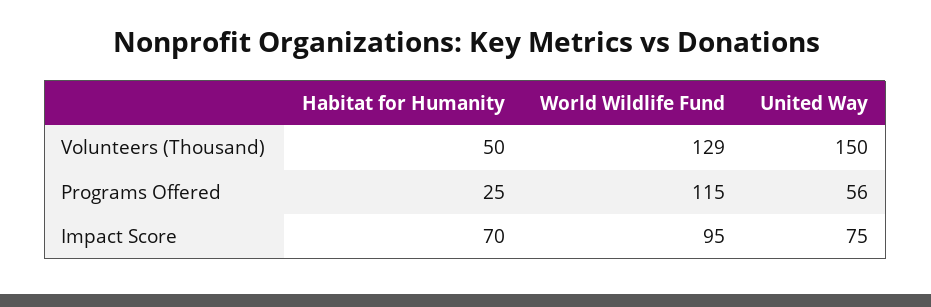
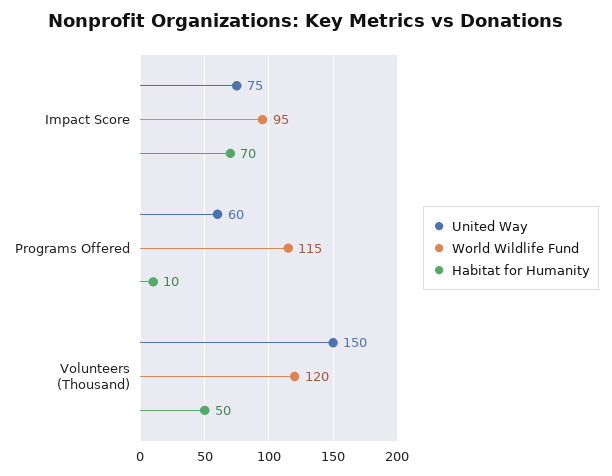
  {
    "Habitat for Humanity": {
      "Volunteers (Thousand)": 50,
-     "Programs Offered": 25,
+     "Programs Offered": 10,
      "Impact Score": 70
    },
    "World Wildlife Fund": {
-     "Volunteers (Thousand)": 129,
+     "Volunteers (Thousand)": 120,
      "Programs Offered": 115,
      "Impact Score": 95
    },
    "United Way": {
      "Volunteers (Thousand)": 150,
-     "Programs Offered": 56,
+     "Programs Offered": 60,
      "Impact Score": 75
    }
  }

